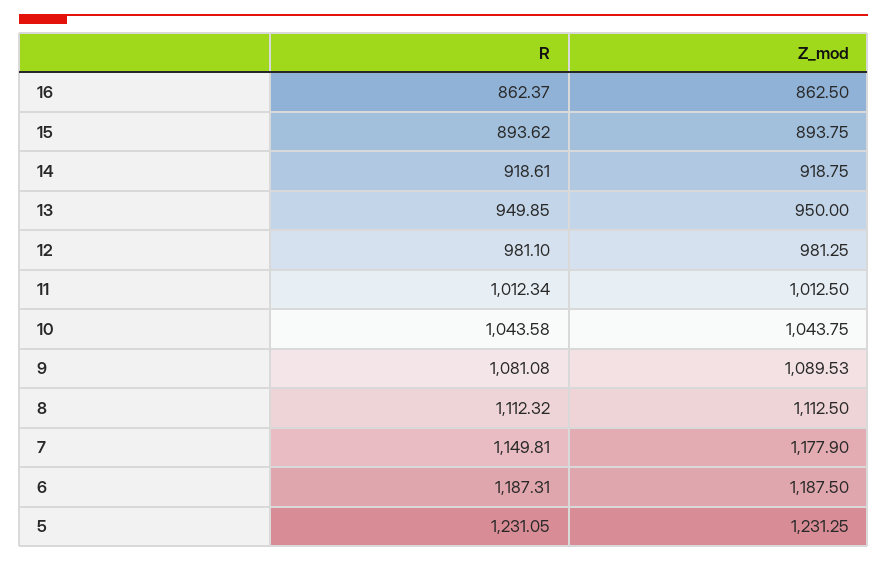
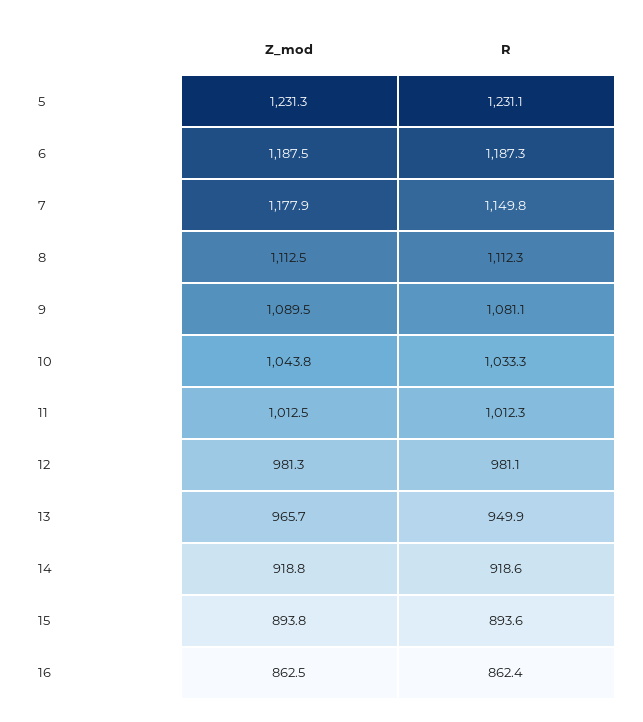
  {
    "R": {
      "16": 862.37,
      "15": 893.62,
      "14": 918.61,
      "13": 949.85,
      "12": 981.1,
      "11": 1012.34,
-     "10": 1043.58,
+     "10": 1033.3,
      "9": 1081.08,
      "8": 1112.32,
      "7": 1149.81,
      "6": 1187.31,
      "5": 1231.05
    },
    "Z_mod": {
      "16": 862.5,
      "15": 893.75,
      "14": 918.75,
-     "13": 950,
+     "13": 965.7,
      "12": 981.25,
      "11": 1012.5,
      "10": 1043.75,
      "9": 1089.53,
      "8": 1112.5,
      "7": 1177.9,
      "6": 1187.5,
      "5": 1231.25
    }
  }

